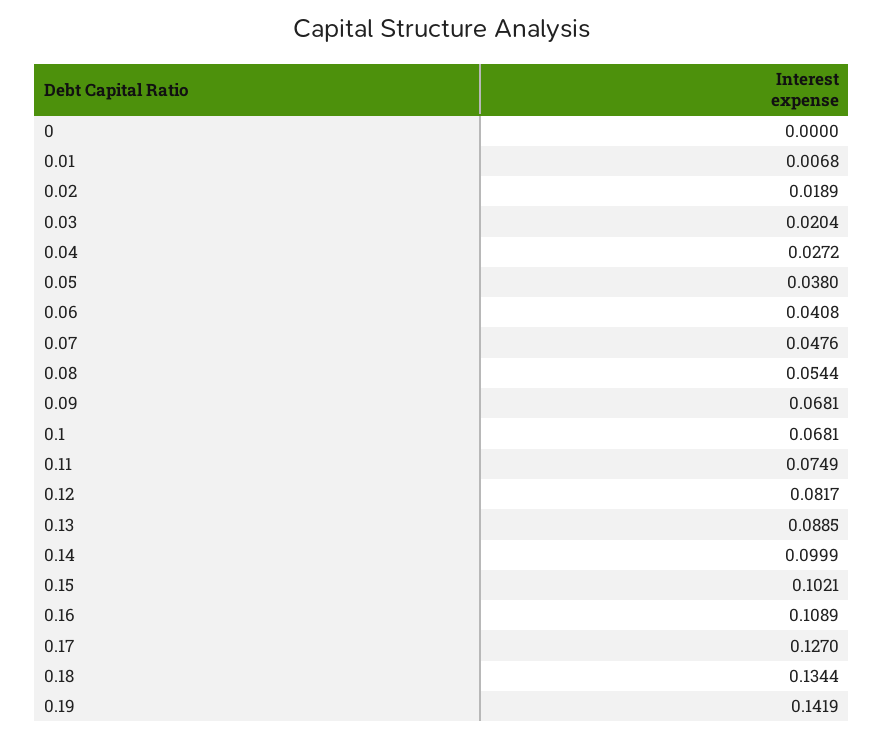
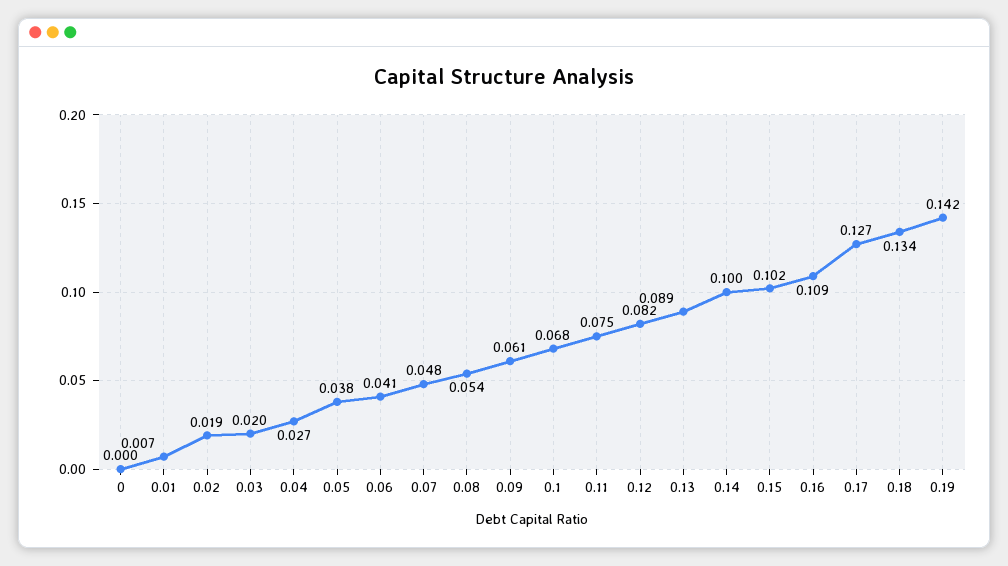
  {
    "0": 0,
    "0.01": 0.0068,
    "0.02": 0.0189,
    "0.03": 0.0204,
    "0.04": 0.0272,
    "0.05": 0.038,
    "0.06": 0.0408,
    "0.07": 0.0476,
    "0.08": 0.0544,
-   "0.09": 0.0681,
+   "0.09": 0.061,
    "0.1": 0.0681,
    "0.11": 0.0749,
    "0.12": 0.0817,
    "0.13": 0.0885,
    "0.14": 0.0999,
    "0.15": 0.1021,
    "0.16": 0.1089,
    "0.17": 0.127,
    "0.18": 0.1344,
    "0.19": 0.1419
  }

